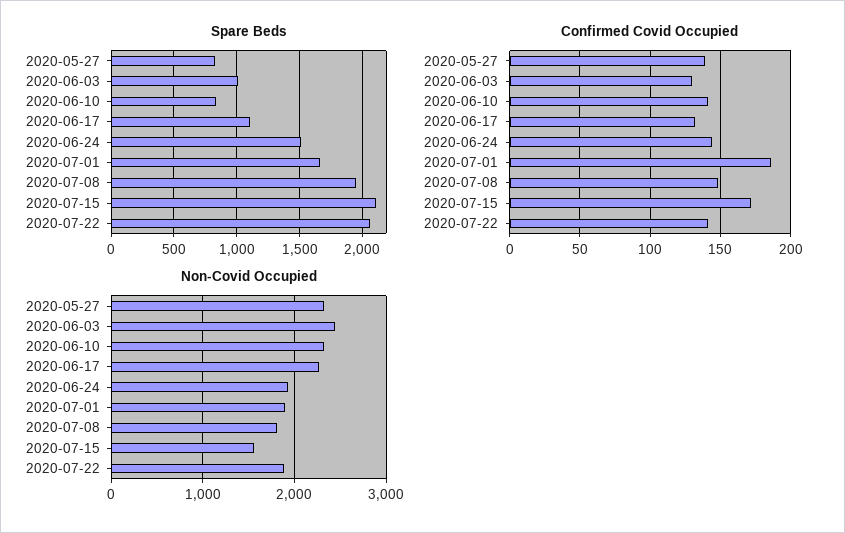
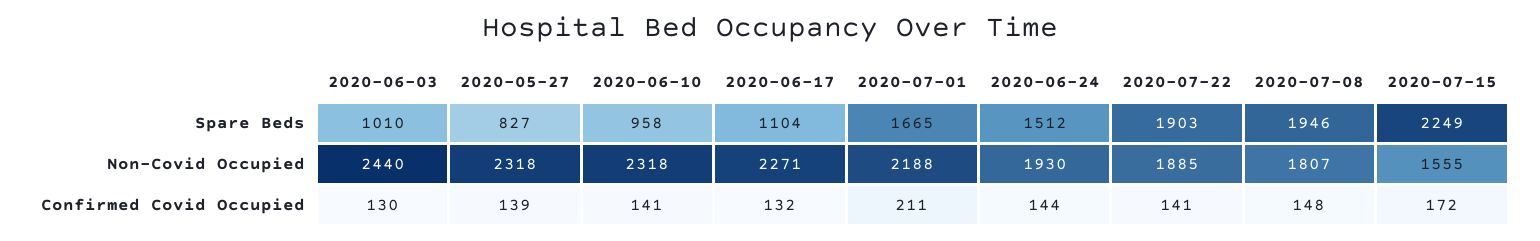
  {
    "Spare Beds": {
      "2020-05-27": 827,
      "2020-06-03": 1010,
-     "2020-06-10": 850,
+     "2020-06-10": 958,
      "2020-06-17": 1104,
      "2020-06-24": 1512,
      "2020-07-01": 1665,
      "2020-07-08": 1946,
-     "2020-07-15": 2100,
+     "2020-07-15": 2249,
-     "2020-07-22": 2050
+     "2020-07-22": 1903
    },
    "Confirmed Covid Occupied": {
      "2020-05-27": 139,
      "2020-06-03": 130,
      "2020-06-10": 141,
      "2020-06-17": 132,
      "2020-06-24": 144,
-     "2020-07-01": 185,
+     "2020-07-01": 211,
      "2020-07-08": 148,
      "2020-07-15": 172,
      "2020-07-22": 141
    },
    "Non-Covid Occupied": {
      "2020-05-27": 2318,
      "2020-06-03": 2440,
      "2020-06-10": 2318,
      "2020-06-17": 2271,
      "2020-06-24": 1930,
-     "2020-07-01": 1900,
+     "2020-07-01": 2188,
      "2020-07-08": 1807,
      "2020-07-15": 1555,
      "2020-07-22": 1885
    }
  }

